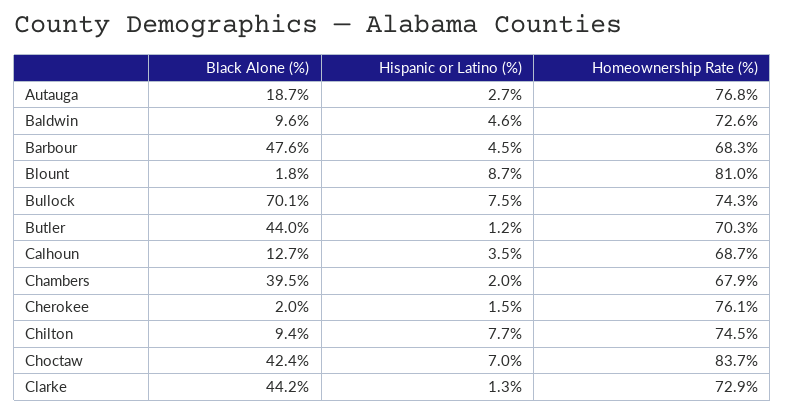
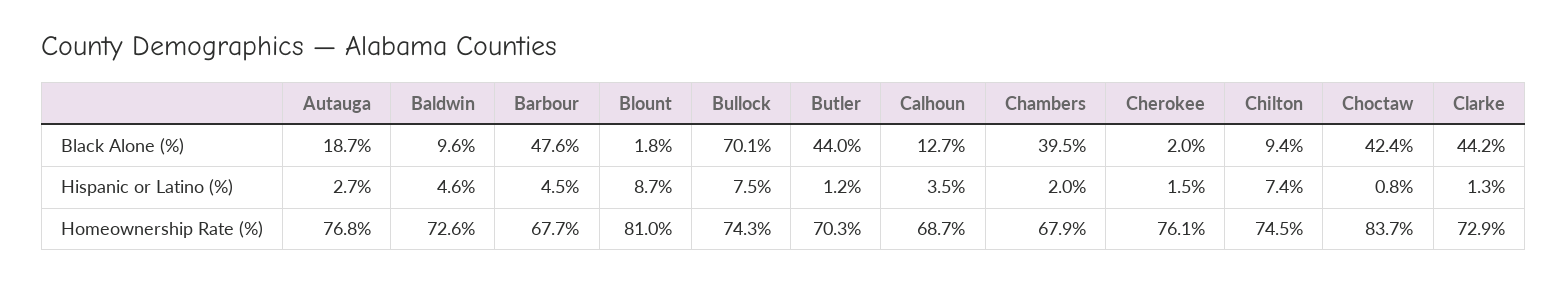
  {
    "Black Alone (%)": {
      "Autauga": 18.7,
      "Baldwin": 9.6,
      "Barbour": 47.6,
      "Blount": 1.8,
      "Bullock": 70.1,
      "Butler": 44,
      "Calhoun": 12.7,
      "Chambers": 39.5,
      "Cherokee": 2,
      "Chilton": 9.4,
      "Choctaw": 42.4,
      "Clarke": 44.2
    },
    "Hispanic or Latino (%)": {
      "Autauga": 2.7,
      "Baldwin": 4.6,
      "Barbour": 4.5,
      "Blount": 8.7,
      "Bullock": 7.5,
      "Butler": 1.2,
      "Calhoun": 3.5,
      "Chambers": 2,
      "Cherokee": 1.5,
-     "Chilton": 7.7,
+     "Chilton": 7.4,
-     "Choctaw": 7,
+     "Choctaw": 0.8,
      "Clarke": 1.3
    },
    "Homeownership Rate (%)": {
      "Autauga": 76.8,
      "Baldwin": 72.6,
-     "Barbour": 68.3,
+     "Barbour": 67.7,
      "Blount": 81,
      "Bullock": 74.3,
      "Butler": 70.3,
      "Calhoun": 68.7,
      "Chambers": 67.9,
      "Cherokee": 76.1,
      "Chilton": 74.5,
      "Choctaw": 83.7,
      "Clarke": 72.9
    }
  }

